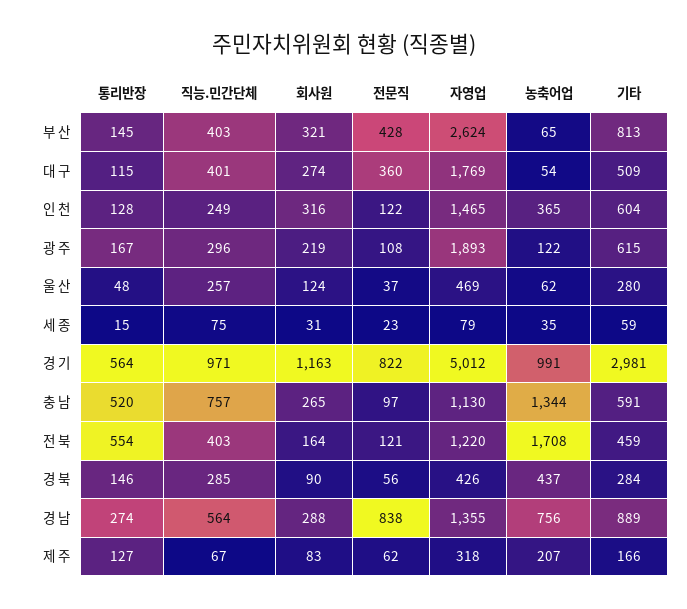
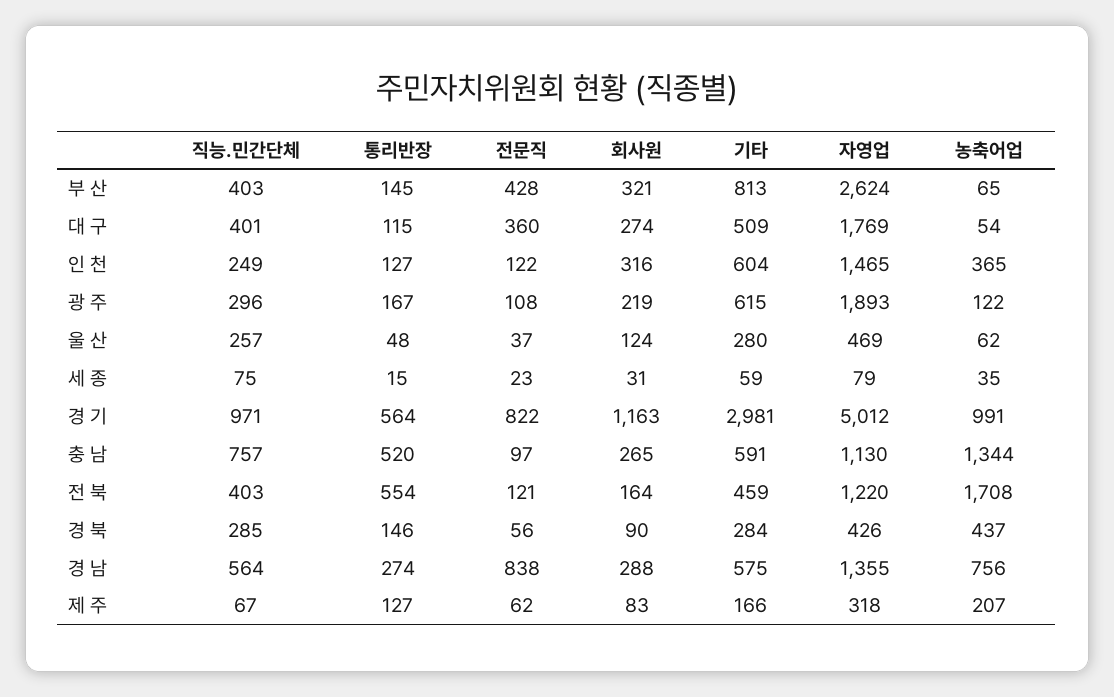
  {
    "통리반장": {
      "부 산": 145,
      "대 구": 115,
-     "인 천": 128,
+     "인 천": 127,
      "광 주": 167,
      "울 산": 48,
      "세 종": 15,
      "경 기": 564,
      "충 남": 520,
      "전 북": 554,
      "경 북": 146,
      "경 남": 274,
      "제 주": 127
    },
    "직능.민간단체": {
      "부 산": 403,
      "대 구": 401,
      "인 천": 249,
      "광 주": 296,
      "울 산": 257,
      "세 종": 75,
      "경 기": 971,
      "충 남": 757,
      "전 북": 403,
      "경 북": 285,
      "경 남": 564,
      "제 주": 67
    },
    "회사원": {
      "부 산": 321,
      "대 구": 274,
      "인 천": 316,
      "광 주": 219,
      "울 산": 124,
      "세 종": 31,
      "경 기": 1163,
      "충 남": 265,
      "전 북": 164,
      "경 북": 90,
      "경 남": 288,
      "제 주": 83
    },
    "전문직": {
      "부 산": 428,
      "대 구": 360,
      "인 천": 122,
      "광 주": 108,
      "울 산": 37,
      "세 종": 23,
      "경 기": 822,
      "충 남": 97,
      "전 북": 121,
      "경 북": 56,
      "경 남": 838,
      "제 주": 62
    },
    "자영업": {
      "부 산": 2624,
      "대 구": 1769,
      "인 천": 1465,
      "광 주": 1893,
      "울 산": 469,
      "세 종": 79,
      "경 기": 5012,
      "충 남": 1130,
      "전 북": 1220,
      "경 북": 426,
      "경 남": 1355,
      "제 주": 318
    },
    "농축어업": {
      "부 산": 65,
      "대 구": 54,
      "인 천": 365,
      "광 주": 122,
      "울 산": 62,
      "세 종": 35,
      "경 기": 991,
      "충 남": 1344,
      "전 북": 1708,
      "경 북": 437,
      "경 남": 756,
      "제 주": 207
    },
    "기타": {
      "부 산": 813,
      "대 구": 509,
      "인 천": 604,
      "광 주": 615,
      "울 산": 280,
      "세 종": 59,
      "경 기": 2981,
      "충 남": 591,
      "전 북": 459,
      "경 북": 284,
-     "경 남": 889,
+     "경 남": 575,
      "제 주": 166
    }
  }

